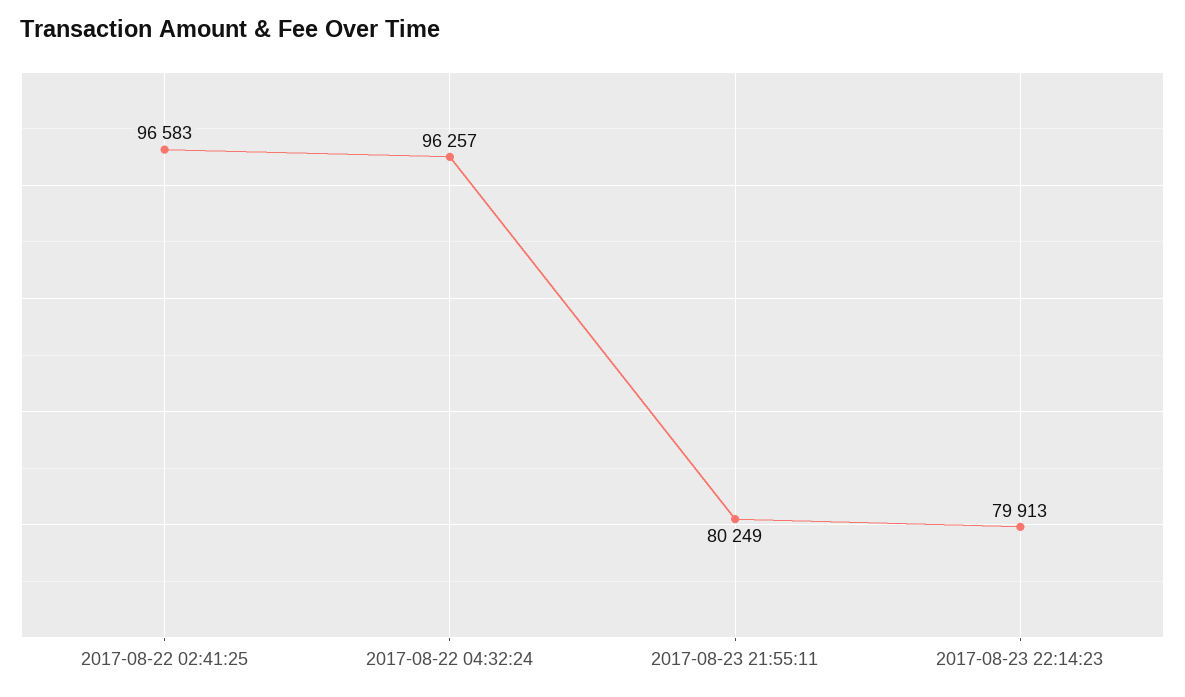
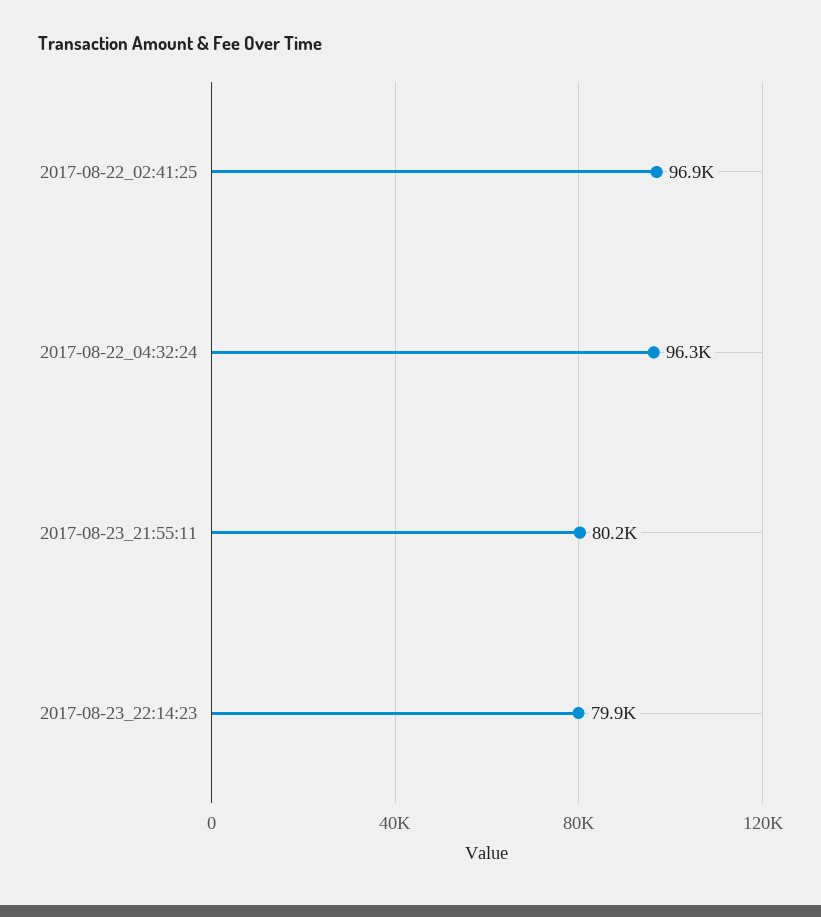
  {
-   "2017-08-22 02:41:25": 96583,
+   "2017-08-22 02:41:25": 96900,
    "2017-08-22 04:32:24": 96257,
    "2017-08-23 21:55:11": 80249,
    "2017-08-23 22:14:23": 79913
  }

